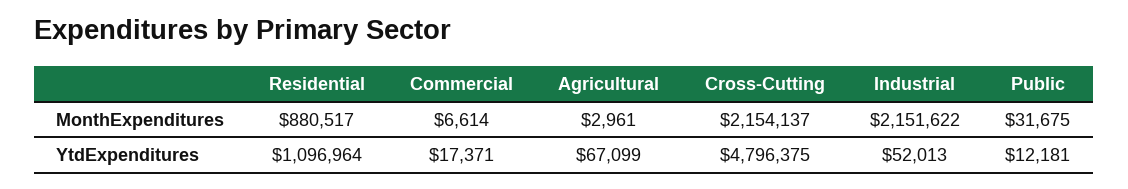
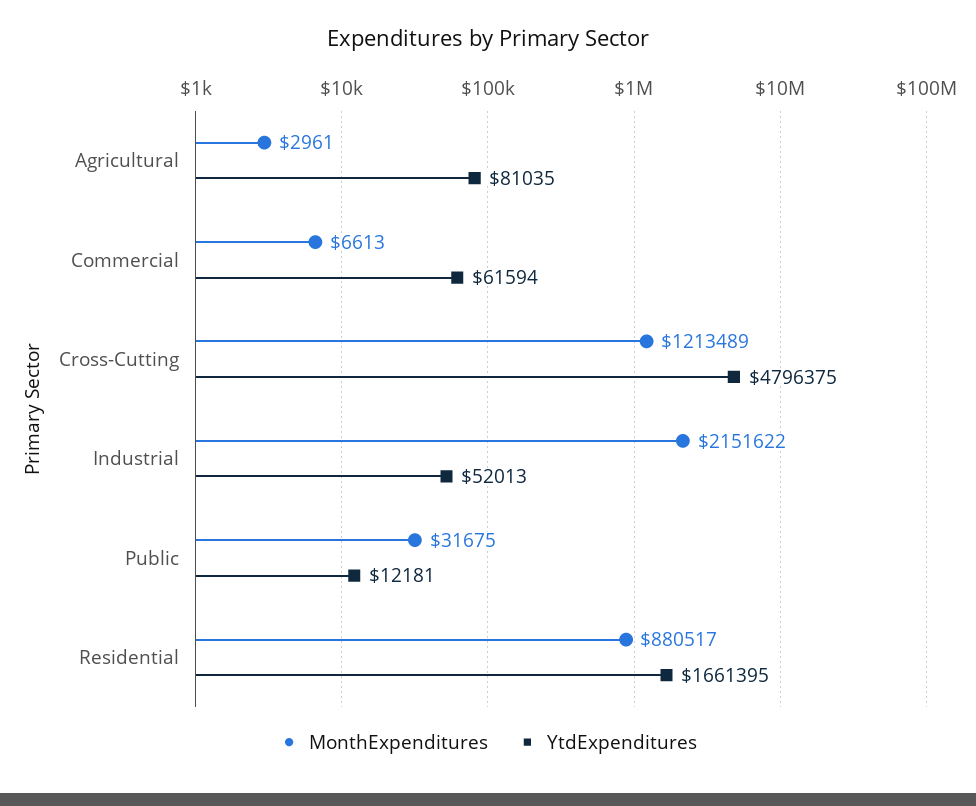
  {
    "MonthExpenditures": {
      "Residential": 880517,
-     "Commercial": 6614,
+     "Commercial": 6613,
      "Agricultural": 2961,
-     "Cross-Cutting": 2154137,
+     "Cross-Cutting": 1213489,
      "Industrial": 2151622,
      "Public": 31675
    },
    "YtdExpenditures": {
-     "Residential": 1096964,
+     "Residential": 1661395,
-     "Commercial": 17371,
+     "Commercial": 61594,
-     "Agricultural": 67099,
+     "Agricultural": 81035,
      "Cross-Cutting": 4796375,
      "Industrial": 52013,
      "Public": 12181
    }
  }

